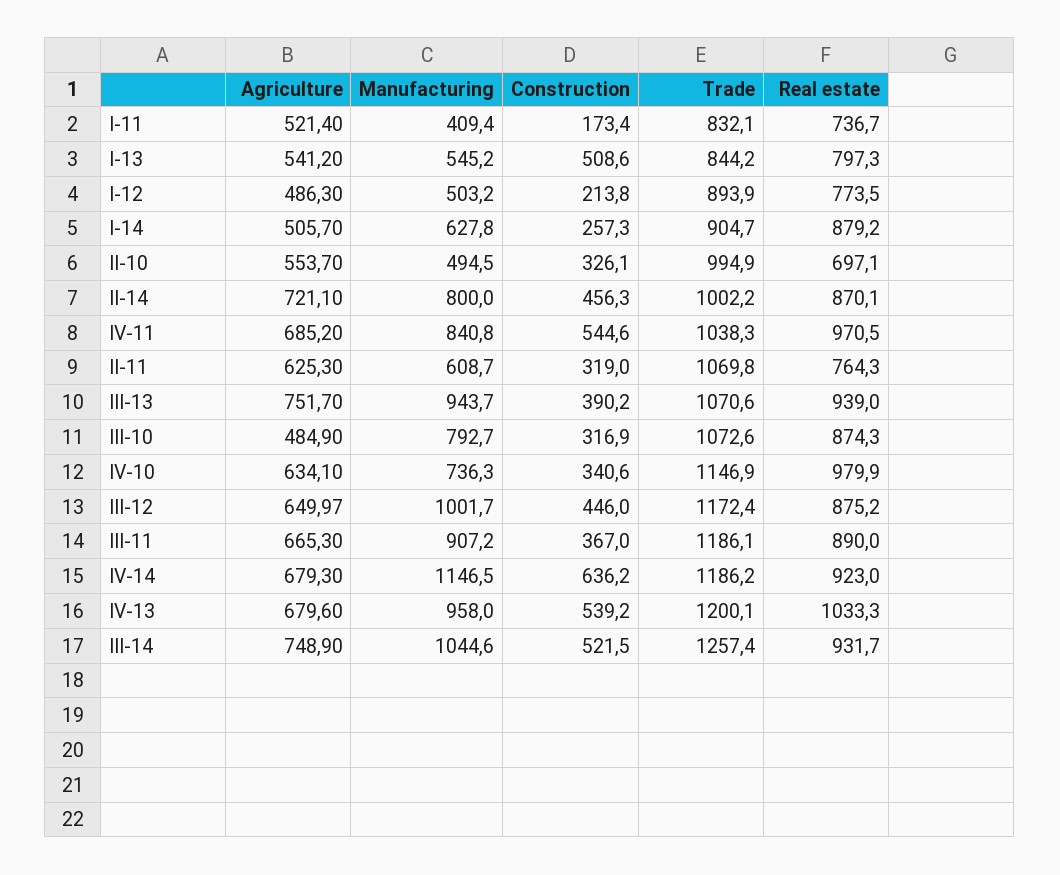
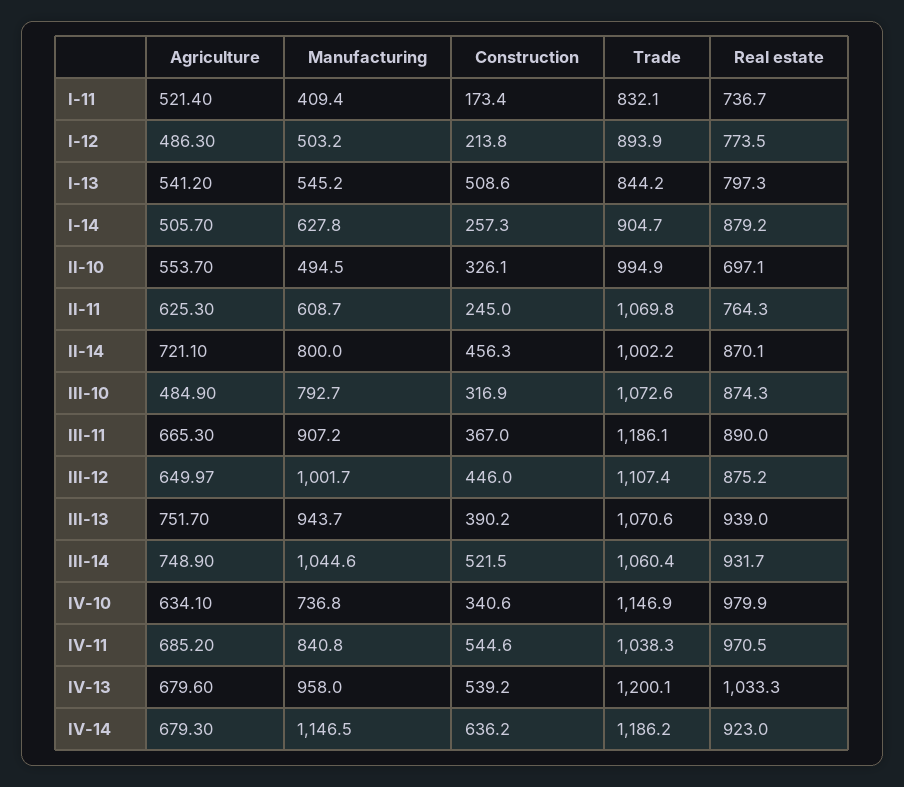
  {
    "Agriculture": {
      "I-11": 521.4,
      "I-13": 541.2,
      "I-12": 486.3,
      "I-14": 505.7,
      "II-10": 553.7,
      "II-14": 721.1,
      "IV-11": 685.2,
      "II-11": 625.3,
      "III-13": 751.7,
      "III-10": 484.9,
      "IV-10": 634.1,
      "III-12": 649.97,
      "III-11": 665.3,
      "IV-14": 679.3,
      "IV-13": 679.6,
      "III-14": 748.9
    },
    "Manufacturing": {
      "I-11": 409.4,
      "I-13": 545.2,
      "I-12": 503.2,
      "I-14": 627.8,
      "II-10": 494.5,
      "II-14": 800,
      "IV-11": 840.8,
      "II-11": 608.7,
      "III-13": 943.7,
      "III-10": 792.7,
-     "IV-10": 736.3,
+     "IV-10": 736.8,
      "III-12": 1001.7,
      "III-11": 907.2,
      "IV-14": 1146.5,
      "IV-13": 958,
      "III-14": 1044.6
    },
    "Construction": {
      "I-11": 173.4,
      "I-13": 508.6,
      "I-12": 213.8,
      "I-14": 257.3,
      "II-10": 326.1,
      "II-14": 456.3,
      "IV-11": 544.6,
-     "II-11": 319,
+     "II-11": 245,
      "III-13": 390.2,
      "III-10": 316.9,
      "IV-10": 340.6,
      "III-12": 446,
      "III-11": 367,
      "IV-14": 636.2,
      "IV-13": 539.2,
      "III-14": 521.5
    },
    "Trade": {
      "I-11": 832.1,
      "I-13": 844.2,
      "I-12": 893.9,
      "I-14": 904.7,
      "II-10": 994.9,
      "II-14": 1002.2,
      "IV-11": 1038.3,
      "II-11": 1069.8,
      "III-13": 1070.6,
      "III-10": 1072.6,
      "IV-10": 1146.9,
-     "III-12": 1172.4,
+     "III-12": 1107.4,
      "III-11": 1186.1,
      "IV-14": 1186.2,
      "IV-13": 1200.1,
-     "III-14": 1257.4
+     "III-14": 1060.4
    },
    "Real estate": {
      "I-11": 736.7,
      "I-13": 797.3,
      "I-12": 773.5,
      "I-14": 879.2,
      "II-10": 697.1,
      "II-14": 870.1,
      "IV-11": 970.5,
      "II-11": 764.3,
      "III-13": 939,
      "III-10": 874.3,
      "IV-10": 979.9,
      "III-12": 875.2,
      "III-11": 890,
      "IV-14": 923,
      "IV-13": 1033.3,
      "III-14": 931.7
    }
  }

